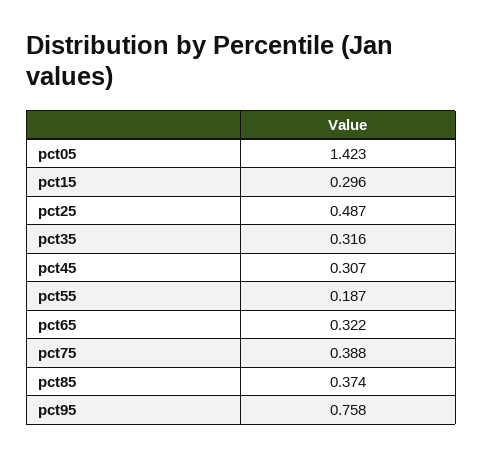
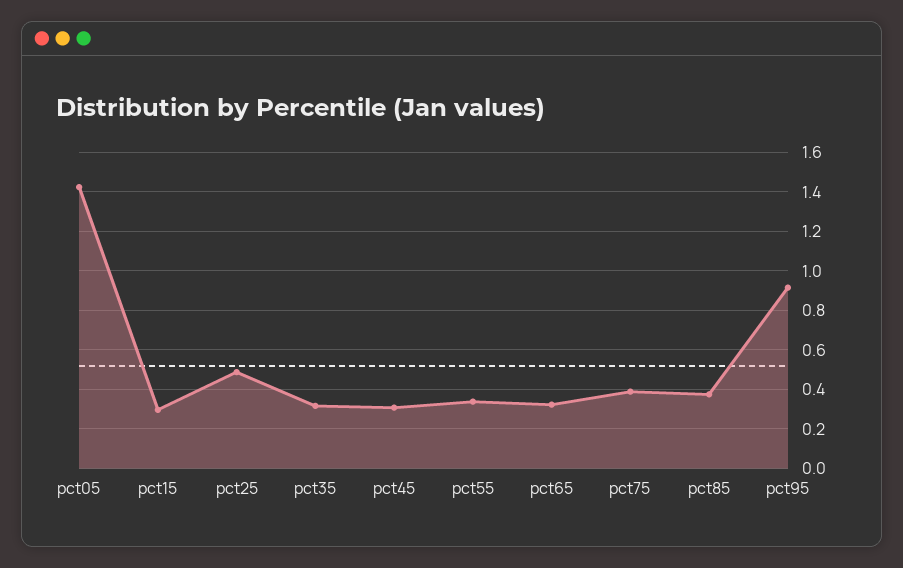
  {
    "pct05": 1.423,
    "pct15": 0.296,
    "pct25": 0.487,
    "pct35": 0.316,
    "pct45": 0.307,
-   "pct55": 0.187,
+   "pct55": 0.35,
    "pct65": 0.322,
    "pct75": 0.388,
    "pct85": 0.374,
-   "pct95": 0.758
+   "pct95": 0.9
  }

